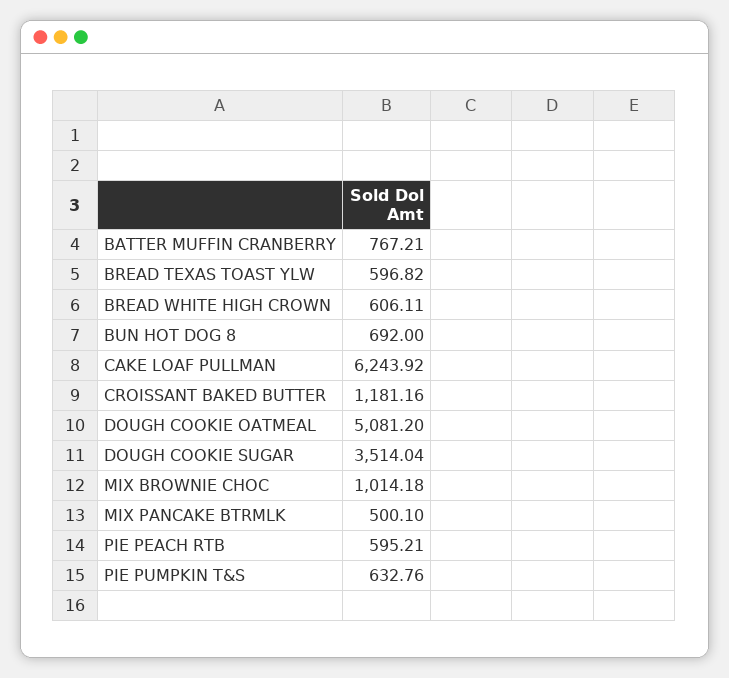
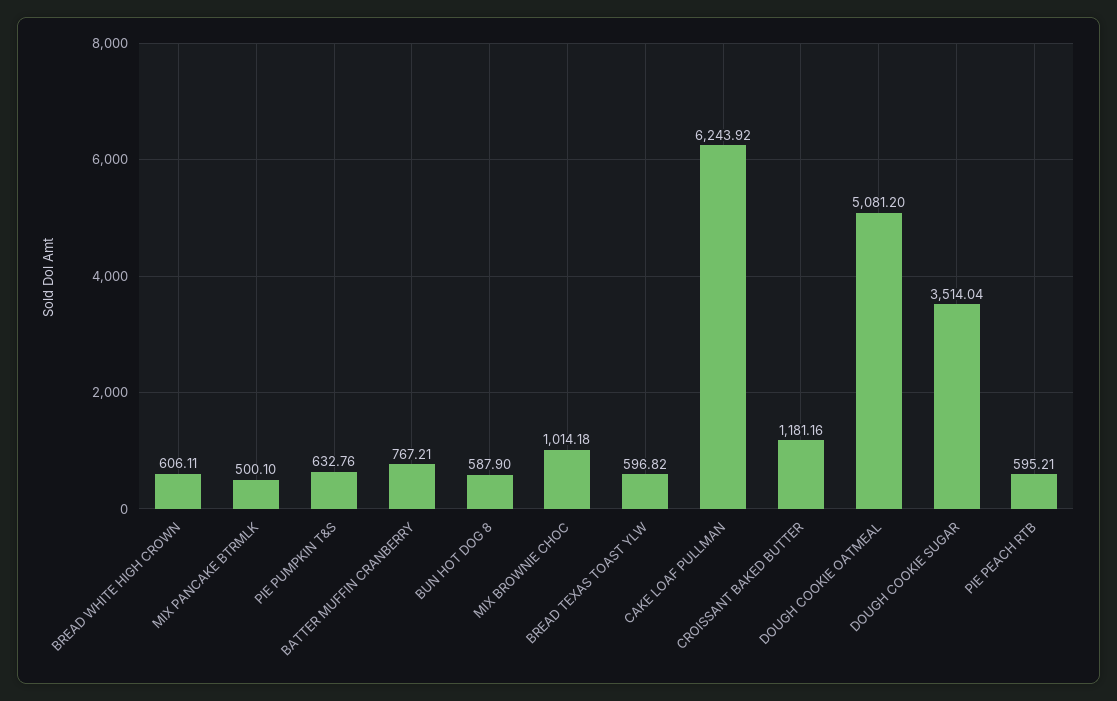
  {
    "BATTER MUFFIN CRANBERRY": 767.21,
    "BREAD TEXAS TOAST YLW": 596.82,
    "BREAD WHITE HIGH CROWN": 606.11,
-   "BUN HOT DOG 8": 692,
+   "BUN HOT DOG 8": 587.9,
    "CAKE LOAF PULLMAN": 6243.92,
    "CROISSANT BAKED BUTTER": 1181.16,
    "DOUGH COOKIE OATMEAL": 5081.2,
    "DOUGH COOKIE SUGAR": 3514.04,
    "MIX BROWNIE CHOC": 1014.18,
    "MIX PANCAKE BTRMLK": 500.1,
    "PIE PEACH RTB": 595.21,
    "PIE PUMPKIN T&S": 632.76
  }

